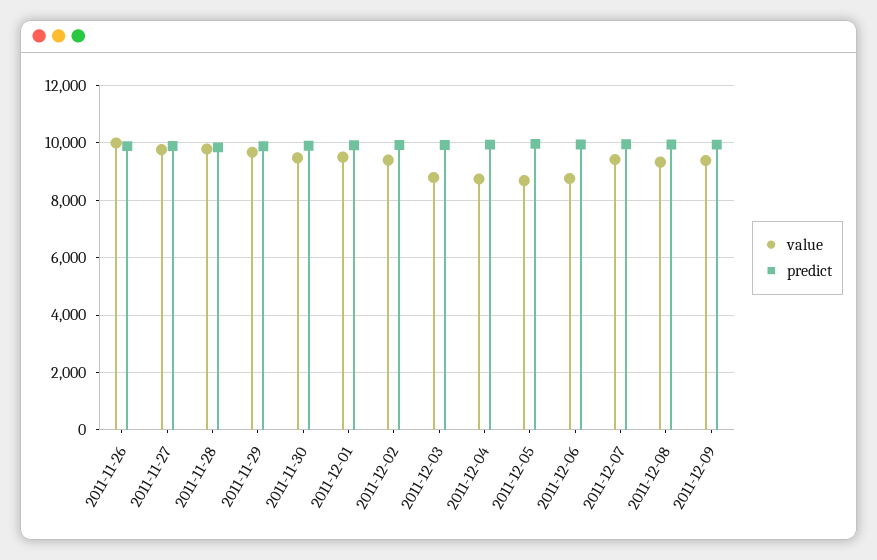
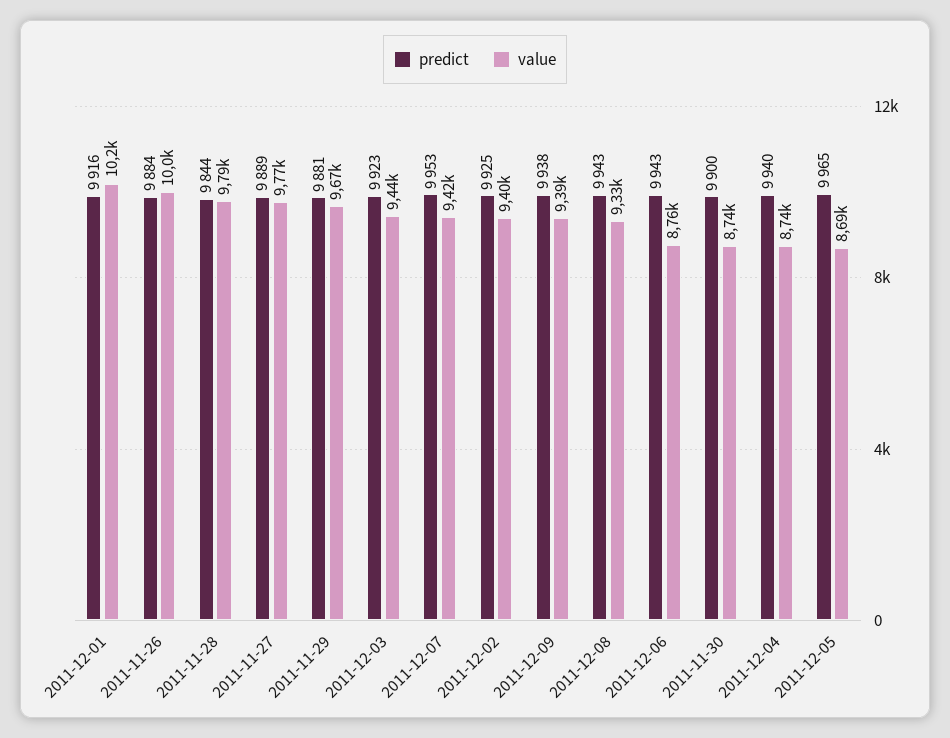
  {
    "value": {
      "2011-11-26": 10000,
      "2011-11-27": 9770,
      "2011-11-28": 9790,
      "2011-11-29": 9670,
-     "2011-11-30": 9500,
+     "2011-11-30": 8740,
-     "2011-12-01": 9500,
+     "2011-12-01": 10200,
      "2011-12-02": 9400,
-     "2011-12-03": 8750,
+     "2011-12-03": 9440,
      "2011-12-04": 8740,
      "2011-12-05": 8690,
      "2011-12-06": 8760,
      "2011-12-07": 9420,
      "2011-12-08": 9330,
      "2011-12-09": 9390
    },
    "predict": {
      "2011-11-26": 9884,
      "2011-11-27": 9889,
      "2011-11-28": 9844,
      "2011-11-29": 9881,
      "2011-11-30": 9900,
      "2011-12-01": 9916,
      "2011-12-02": 9925,
      "2011-12-03": 9923,
      "2011-12-04": 9940,
      "2011-12-05": 9965,
      "2011-12-06": 9943,
      "2011-12-07": 9953,
      "2011-12-08": 9943,
      "2011-12-09": 9938
    }
  }

